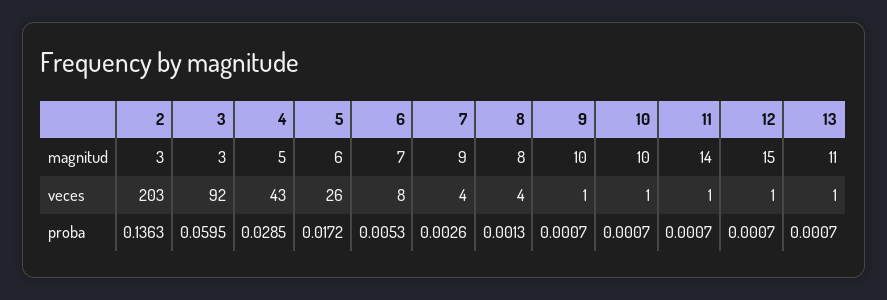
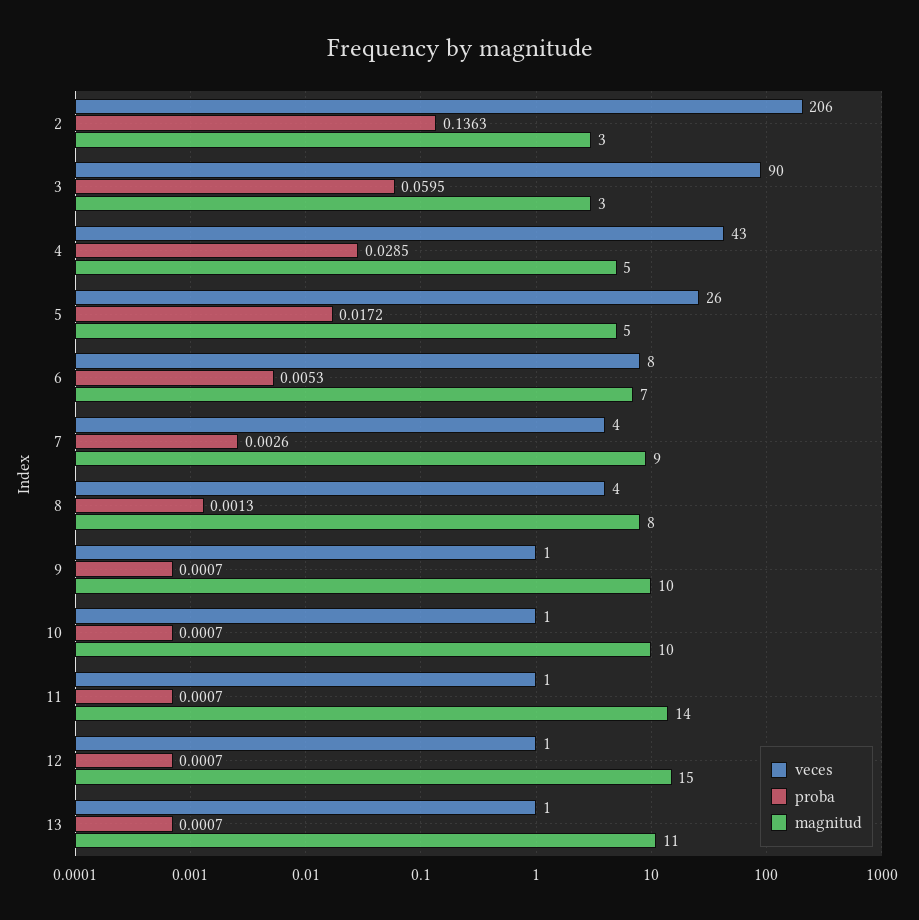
  {
    "magnitud": {
      "2": 3,
      "3": 3,
      "4": 5,
-     "5": 6,
+     "5": 5,
      "6": 7,
      "7": 9,
      "8": 8,
      "9": 10,
      "10": 10,
      "11": 14,
      "12": 15,
      "13": 11
    },
    "veces": {
-     "2": 203,
+     "2": 206,
-     "3": 92,
+     "3": 90,
      "4": 43,
      "5": 26,
      "6": 8,
      "7": 4,
      "8": 4,
      "9": 1,
      "10": 1,
      "11": 1,
      "12": 1,
      "13": 1
    },
    "proba": {
      "2": 0.1363,
      "3": 0.0595,
      "4": 0.0285,
      "5": 0.0172,
      "6": 0.0053,
      "7": 0.0026,
      "8": 0.0013,
      "9": 0.0007,
      "10": 0.0007,
      "11": 0.0007,
      "12": 0.0007,
      "13": 0.0007
    }
  }

